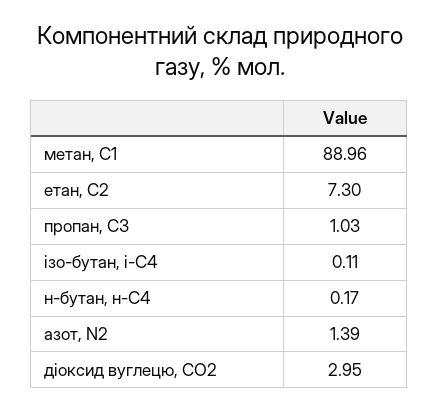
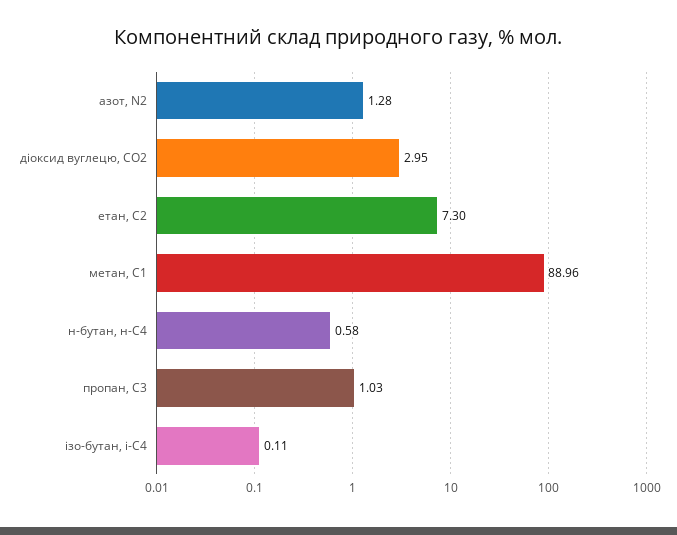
  {
    "метан, С1": 88.96,
    "етан, С2": 7.3,
    "пропан, С3": 1.03,
    "ізо-бутан, і-С4": 0.11,
-   "н-бутан, н-С4": 0.17,
+   "н-бутан, н-С4": 0.58,
-   "азот, N2": 1.39,
+   "азот, N2": 1.28,
    "діоксид вуглецю, CО2": 2.95
  }

